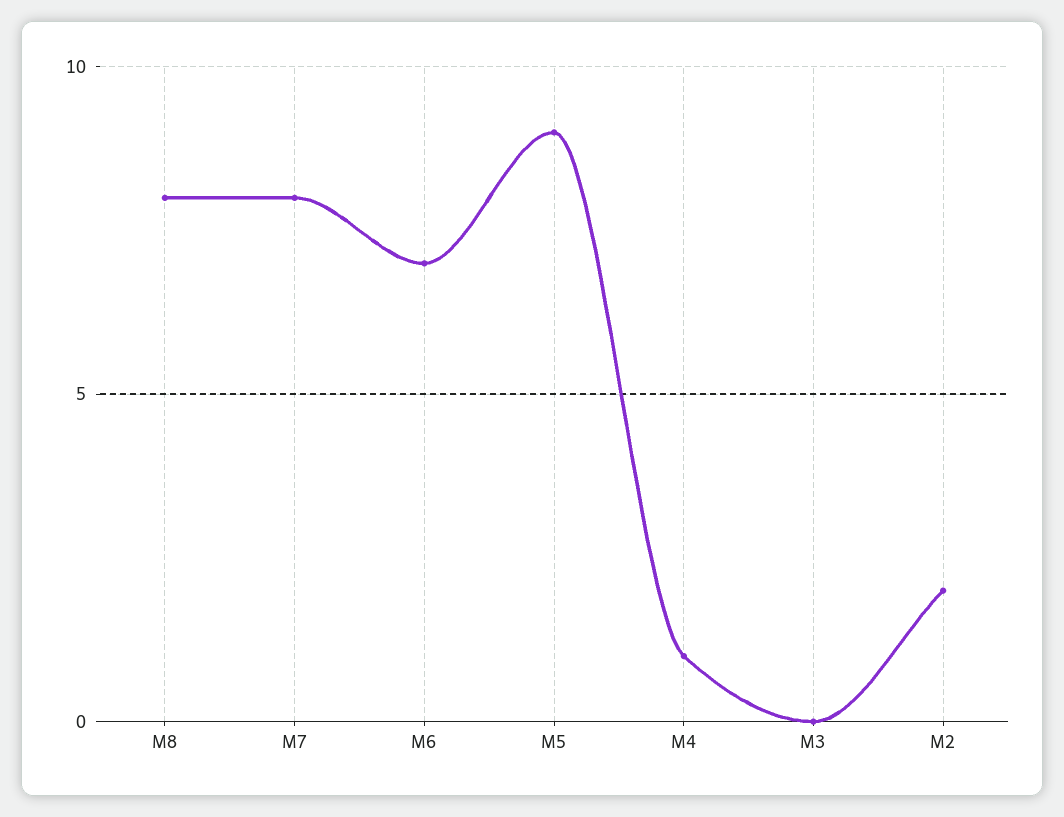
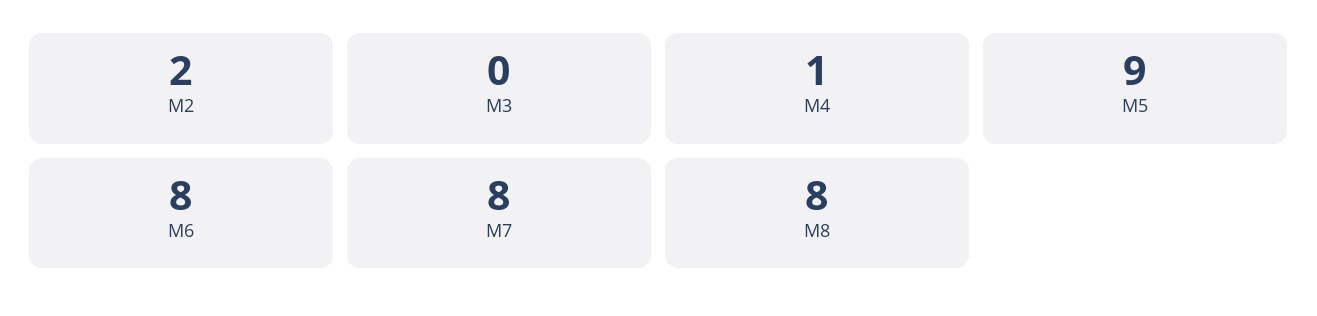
  {
    "M8": 8,
    "M7": 8,
-   "M6": 7,
+   "M6": 8,
    "M5": 9,
    "M4": 1,
    "M3": 0,
    "M2": 2
  }

